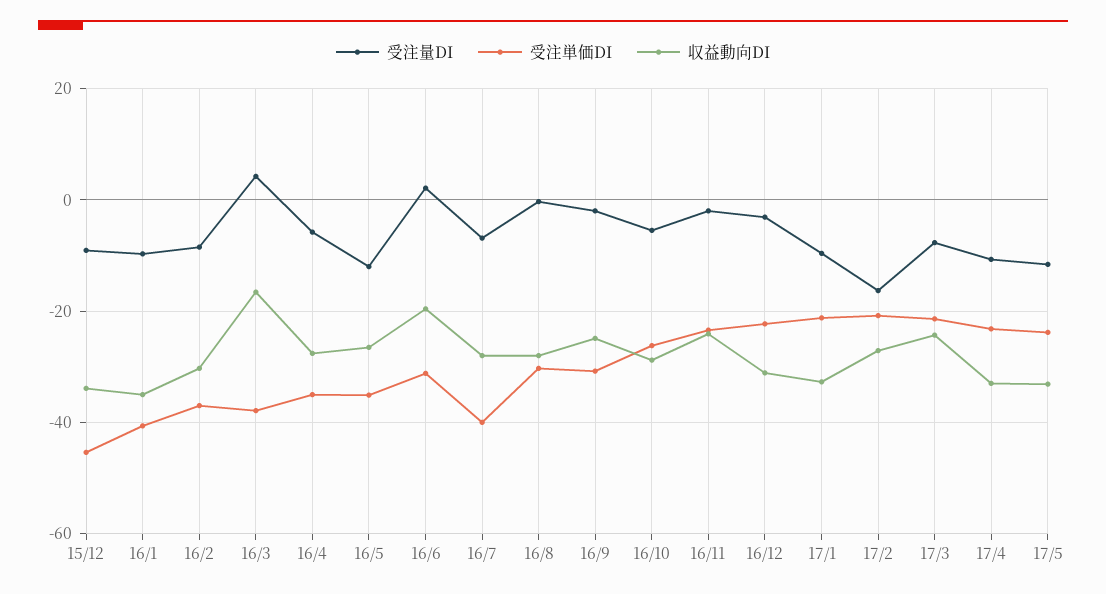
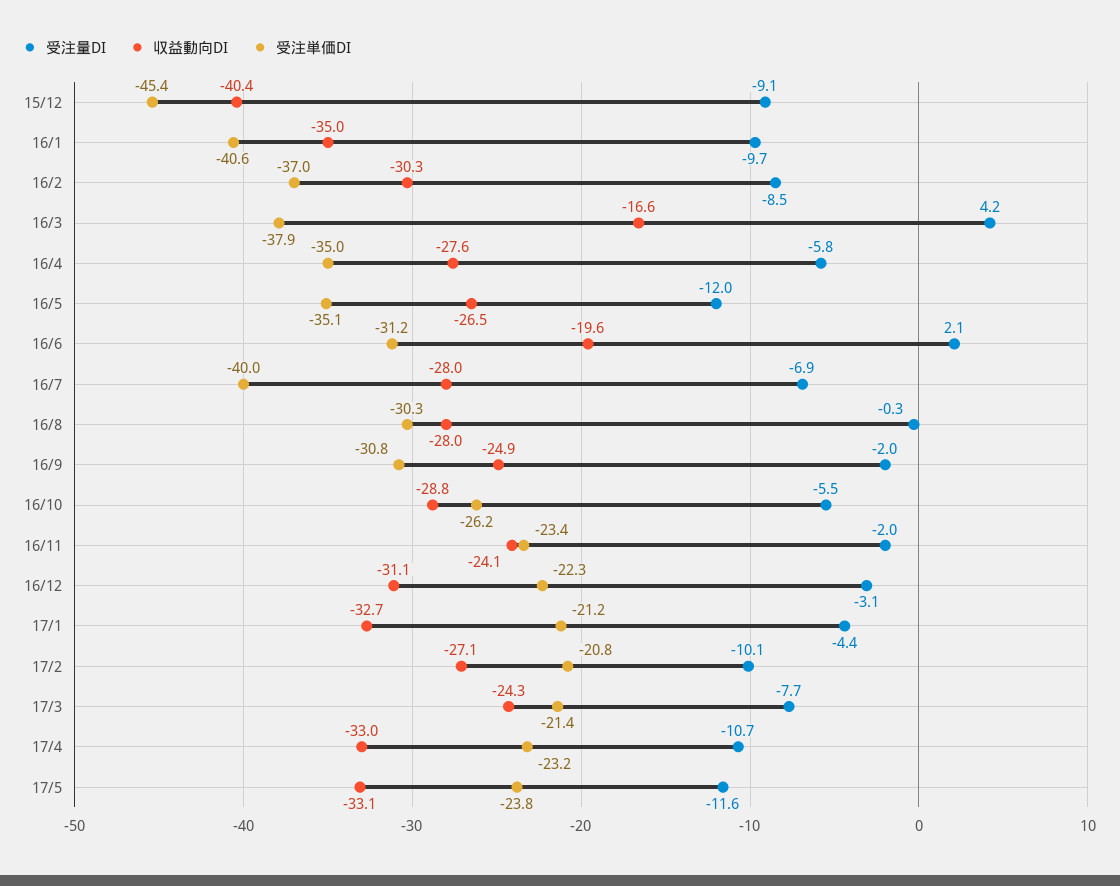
  {
    "受注量DI": {
      "15/12": -9.1,
      "16/1": -9.7,
      "16/2": -8.5,
      "16/3": 4.2,
      "16/4": -5.8,
      "16/5": -12,
      "16/6": 2.1,
      "16/7": -6.9,
      "16/8": -0.3,
      "16/9": -2,
      "16/10": -5.5,
      "16/11": -2,
      "16/12": -3.1,
-     "17/1": -10,
+     "17/1": -4.4,
-     "17/2": -16,
+     "17/2": -10.1,
      "17/3": -7.7,
      "17/4": -10.7,
      "17/5": -11.6
    },
    "受注単価DI": {
      "15/12": -45.4,
      "16/1": -40.6,
      "16/2": -37,
      "16/3": -37.9,
      "16/4": -35,
      "16/5": -35.1,
      "16/6": -31.2,
      "16/7": -40,
      "16/8": -30.3,
      "16/9": -30.8,
      "16/10": -26.2,
      "16/11": -23.4,
      "16/12": -22.3,
      "17/1": -21.2,
      "17/2": -20.8,
      "17/3": -21.4,
      "17/4": -23.2,
      "17/5": -23.8
    },
    "収益動向DI": {
-     "15/12": -34,
+     "15/12": -40.4,
      "16/1": -35,
      "16/2": -30.3,
      "16/3": -16.6,
      "16/4": -27.6,
      "16/5": -26.5,
      "16/6": -19.6,
      "16/7": -28,
      "16/8": -28,
      "16/9": -24.9,
      "16/10": -28.8,
      "16/11": -24.1,
      "16/12": -31.1,
      "17/1": -32.7,
      "17/2": -27.1,
      "17/3": -24.3,
      "17/4": -33,
      "17/5": -33.1
    }
  }

